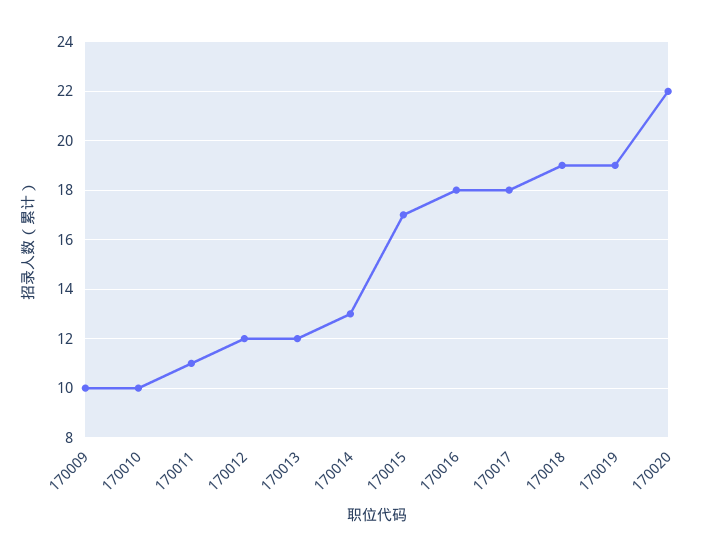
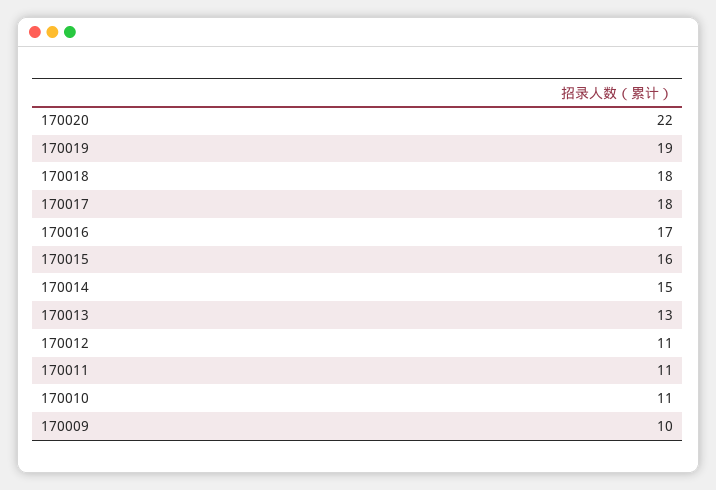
  {
    "170009": 10,
-   "170010": 10,
+   "170010": 11,
    "170011": 11,
-   "170012": 12,
+   "170012": 11,
-   "170013": 12,
+   "170013": 13,
-   "170014": 13,
+   "170014": 15,
-   "170015": 17,
+   "170015": 16,
-   "170016": 18,
+   "170016": 17,
    "170017": 18,
-   "170018": 19,
+   "170018": 18,
    "170019": 19,
    "170020": 22
  }

